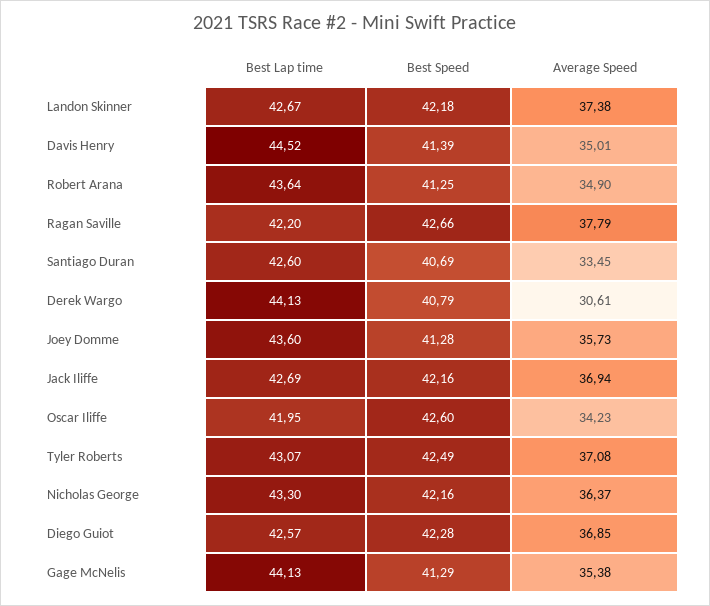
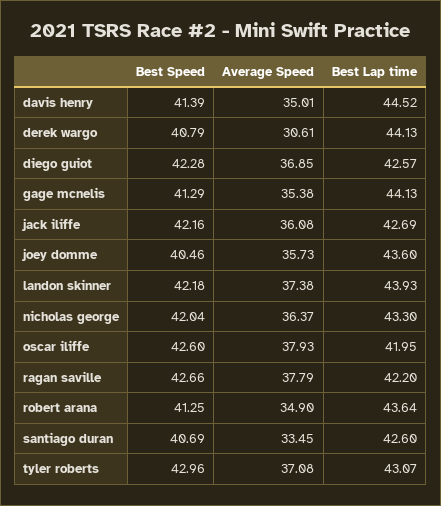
  {
    "Best Lap time": {
-     "Landon Skinner": 42.67,
+     "Landon Skinner": 43.93,
      "Davis Henry": 44.52,
      "Robert Arana": 43.64,
      "Ragan Saville": 42.2,
      "Santiago Duran": 42.6,
      "Derek Wargo": 44.13,
      "Joey Domme": 43.6,
      "Jack Iliffe": 42.69,
      "Oscar Iliffe": 41.95,
      "Tyler Roberts": 43.07,
      "Nicholas George": 43.3,
      "Diego Guiot": 42.57,
      "Gage McNelis": 44.13
    },
    "Best Speed": {
      "Landon Skinner": 42.18,
      "Davis Henry": 41.39,
      "Robert Arana": 41.25,
      "Ragan Saville": 42.66,
      "Santiago Duran": 40.69,
      "Derek Wargo": 40.79,
-     "Joey Domme": 41.28,
+     "Joey Domme": 40.46,
      "Jack Iliffe": 42.16,
      "Oscar Iliffe": 42.6,
-     "Tyler Roberts": 42.49,
+     "Tyler Roberts": 42.96,
-     "Nicholas George": 42.16,
+     "Nicholas George": 42.04,
      "Diego Guiot": 42.28,
      "Gage McNelis": 41.29
    },
    "Average Speed": {
      "Landon Skinner": 37.38,
      "Davis Henry": 35.01,
      "Robert Arana": 34.9,
      "Ragan Saville": 37.79,
      "Santiago Duran": 33.45,
      "Derek Wargo": 30.61,
      "Joey Domme": 35.73,
-     "Jack Iliffe": 36.94,
+     "Jack Iliffe": 36.08,
-     "Oscar Iliffe": 34.23,
+     "Oscar Iliffe": 37.93,
      "Tyler Roberts": 37.08,
      "Nicholas George": 36.37,
      "Diego Guiot": 36.85,
      "Gage McNelis": 35.38
    }
  }

